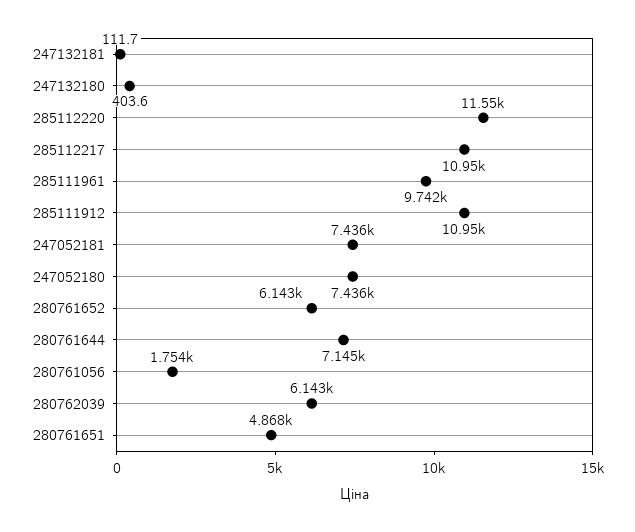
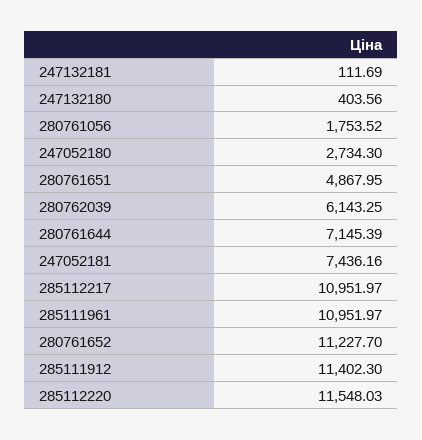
  {
    "247132181": 111.69,
    "247132180": 403.56,
    "285112220": 11548.03,
    "285112217": 10951.97,
-   "285111961": 9742,
+   "285111961": 10951.97,
-   "285111912": 10950,
+   "285111912": 11402.3,
    "247052181": 7436.16,
-   "247052180": 7436,
+   "247052180": 2734.3,
-   "280761652": 6143,
+   "280761652": 11227.7,
    "280761644": 7145.39,
    "280761056": 1753.52,
    "280762039": 6143.25,
    "280761651": 4867.95
  }

